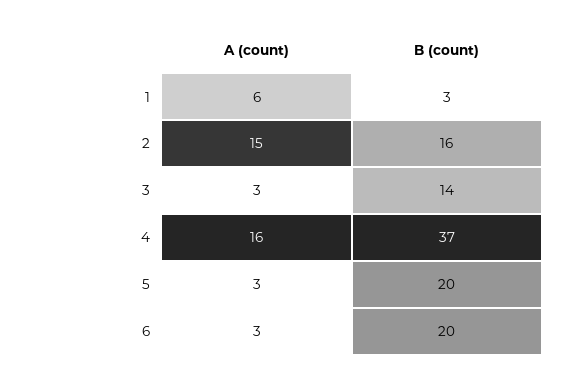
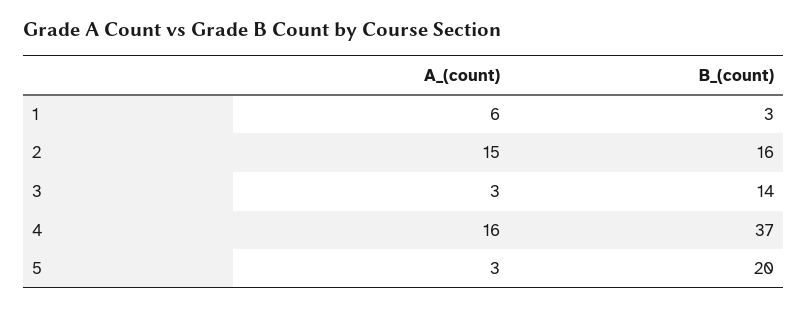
  {
    "A (count)": {
      "1": 6,
      "2": 15,
      "3": 3,
      "4": 16,
-     "5": 3,
+     "5": 3
-     "6": 3
    },
    "B (count)": {
      "1": 3,
      "2": 16,
      "3": 14,
      "4": 37,
-     "5": 20,
+     "5": 20
-     "6": 20
    }
  }

